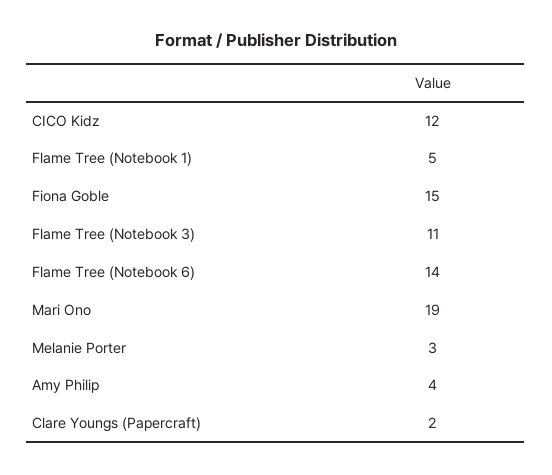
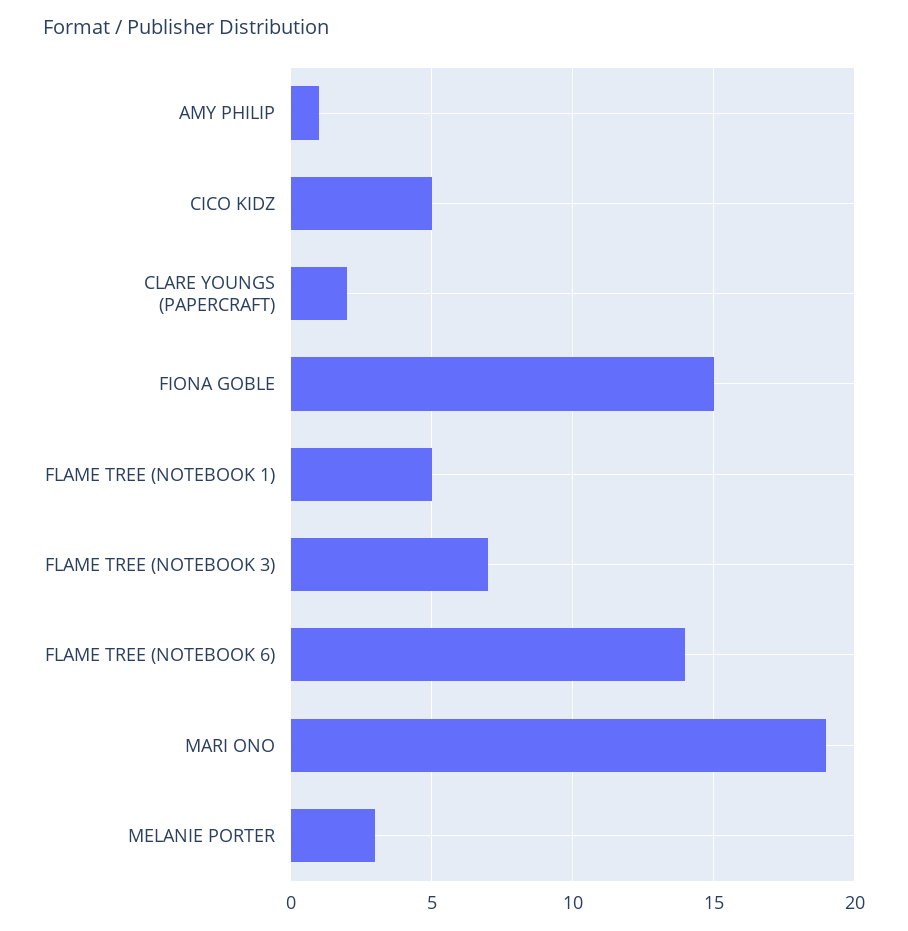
  {
-   "CICO Kidz": 12,
+   "CICO Kidz": 5,
    "Flame Tree (Notebook 1)": 5,
    "Fiona Goble": 15,
-   "Flame Tree (Notebook 3)": 11,
+   "Flame Tree (Notebook 3)": 7,
    "Flame Tree (Notebook 6)": 14,
    "Mari Ono": 19,
    "Melanie Porter": 3,
-   "Amy Philip": 4,
+   "Amy Philip": 1,
    "Clare Youngs (Papercraft)": 2
  }

